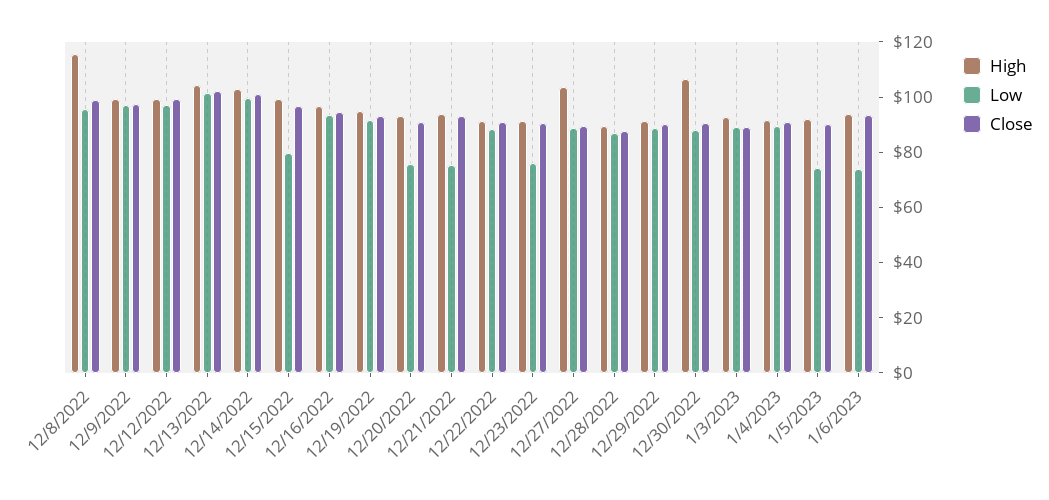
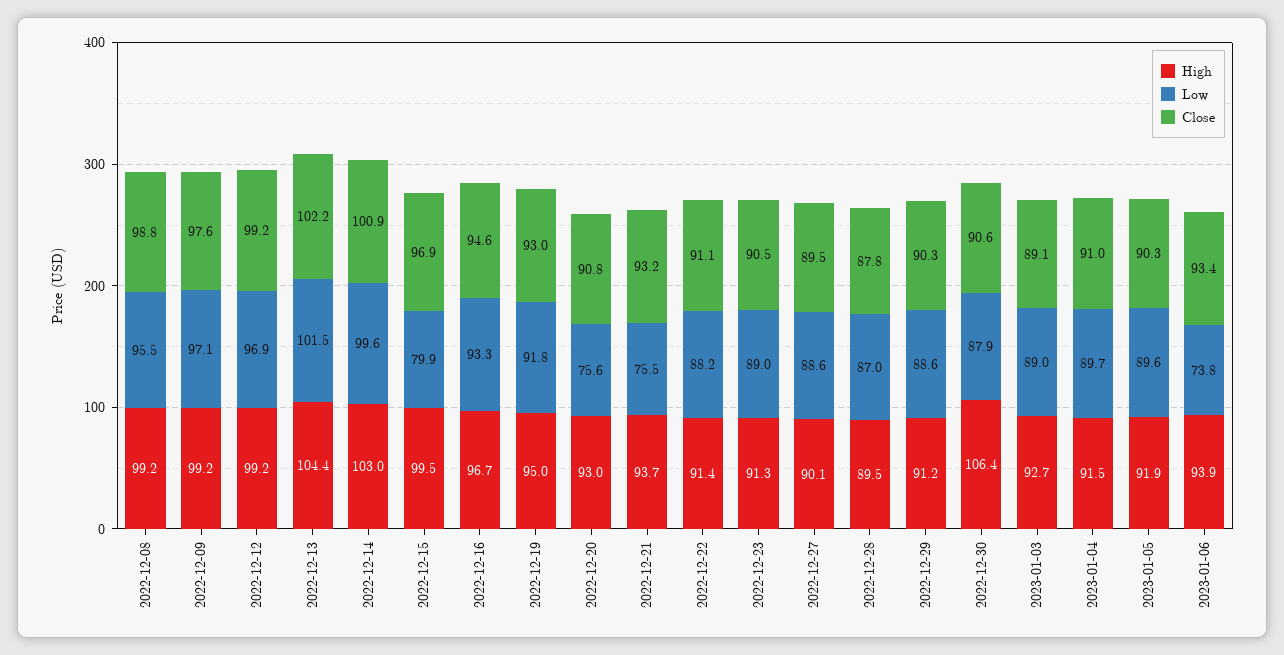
  {
    "High": {
-     "12/8/2022": 115,
+     "12/8/2022": 99.2,
      "12/9/2022": 99.2,
      "12/12/2022": 99.2,
      "12/13/2022": 104.4,
      "12/14/2022": 103,
      "12/15/2022": 99.5,
      "12/16/2022": 96.7,
      "12/19/2022": 95,
      "12/20/2022": 93,
      "12/21/2022": 93.7,
      "12/22/2022": 91.4,
      "12/23/2022": 91.3,
-     "12/27/2022": 105,
+     "12/27/2022": 90.1,
      "12/28/2022": 89.5,
      "12/29/2022": 91.2,
      "12/30/2022": 106.4,
      "1/3/2023": 92.7,
      "1/4/2023": 91.5,
      "1/5/2023": 91.9,
      "1/6/2023": 93.9
    },
    "Low": {
      "12/8/2022": 95.5,
      "12/9/2022": 97.1,
      "12/12/2022": 96.9,
      "12/13/2022": 101.5,
      "12/14/2022": 99.6,
      "12/15/2022": 79.9,
      "12/16/2022": 93.3,
      "12/19/2022": 91.8,
      "12/20/2022": 75.6,
      "12/21/2022": 75.5,
      "12/22/2022": 88.2,
-     "12/23/2022": 75,
+     "12/23/2022": 89,
      "12/27/2022": 88.6,
      "12/28/2022": 87,
      "12/29/2022": 88.6,
      "12/30/2022": 87.9,
      "1/3/2023": 89,
      "1/4/2023": 89.7,
-     "1/5/2023": 75,
+     "1/5/2023": 89.6,
      "1/6/2023": 73.8
    },
    "Close": {
      "12/8/2022": 98.8,
      "12/9/2022": 97.6,
      "12/12/2022": 99.2,
      "12/13/2022": 102.2,
      "12/14/2022": 100.9,
      "12/15/2022": 96.9,
      "12/16/2022": 94.6,
      "12/19/2022": 93,
      "12/20/2022": 90.8,
      "12/21/2022": 93.2,
      "12/22/2022": 91.1,
      "12/23/2022": 90.5,
      "12/27/2022": 89.5,
      "12/28/2022": 87.8,
      "12/29/2022": 90.3,
      "12/30/2022": 90.6,
      "1/3/2023": 89.1,
      "1/4/2023": 91,
      "1/5/2023": 90.3,
      "1/6/2023": 93.4
    }
  }

